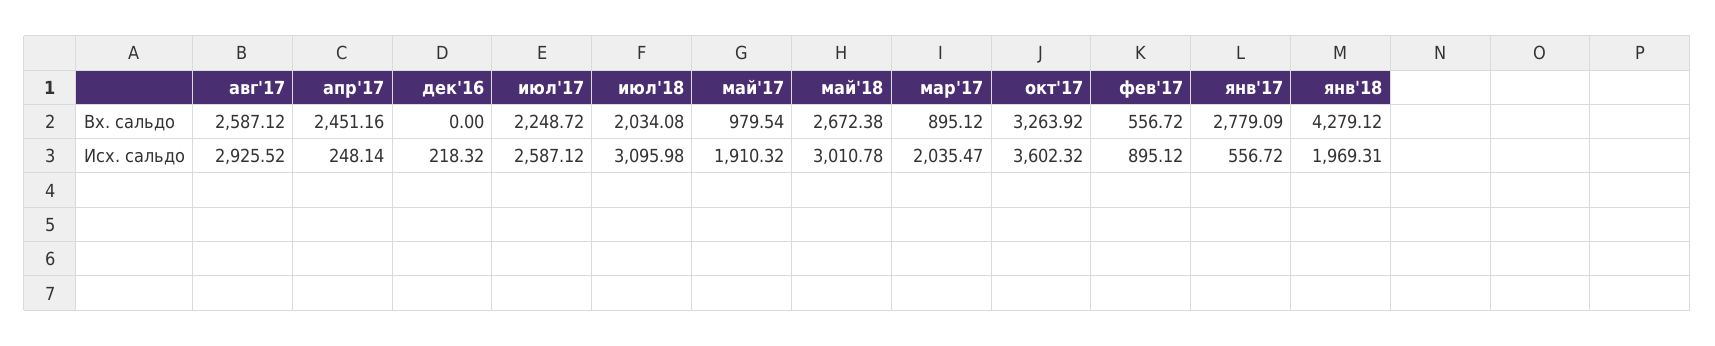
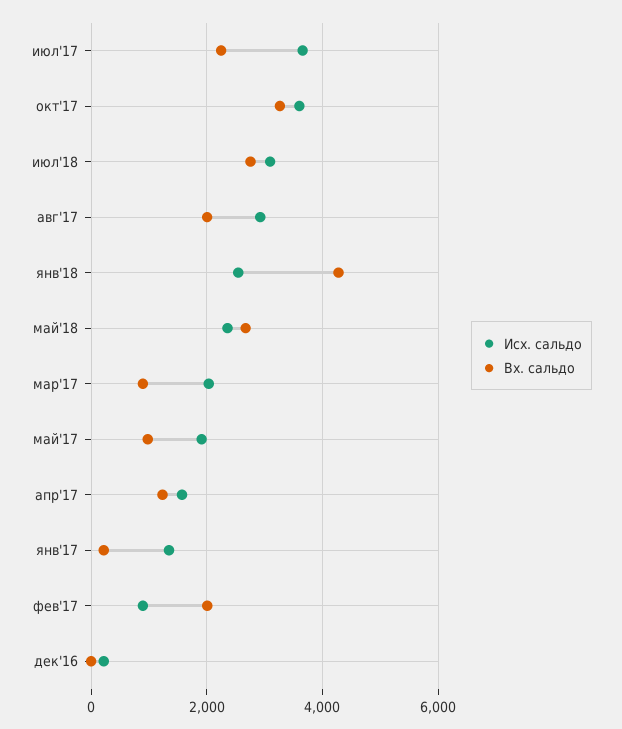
  {
    "Вх. сальдо": {
-     "авг'17": 2587.12,
+     "авг'17": 2000,
-     "апр'17": 2451.16,
+     "апр'17": 1200,
      "дек'16": 0,
      "июл'17": 2248.72,
-     "июл'18": 2034.08,
+     "июл'18": 2800,
      "май'17": 979.54,
      "май'18": 2672.38,
      "мар'17": 895.12,
      "окт'17": 3263.92,
-     "фев'17": 556.72,
+     "фев'17": 2000,
-     "янв'17": 2779.09,
+     "янв'17": 200,
      "янв'18": 4279.12
    },
    "Исх. сальдо": {
      "авг'17": 2925.52,
-     "апр'17": 248.14,
+     "апр'17": 1600,
      "дек'16": 218.32,
-     "июл'17": 2587.12,
+     "июл'17": 3600,
      "июл'18": 3095.98,
      "май'17": 1910.32,
-     "май'18": 3010.78,
+     "май'18": 2400,
      "мар'17": 2035.47,
      "окт'17": 3602.32,
      "фев'17": 895.12,
-     "янв'17": 556.72,
+     "янв'17": 1400,
-     "янв'18": 1969.31
+     "янв'18": 2600
    }
  }

